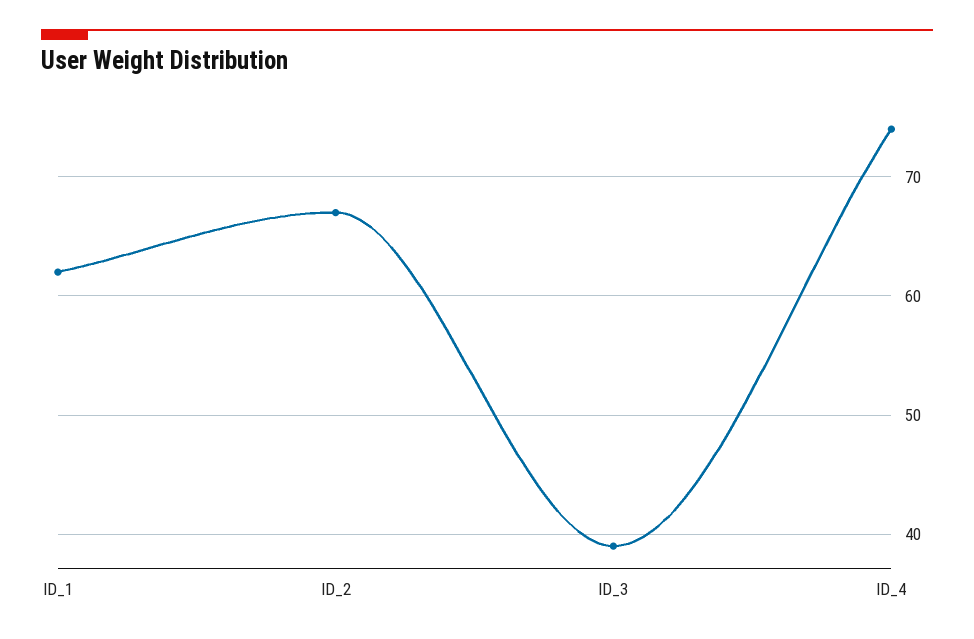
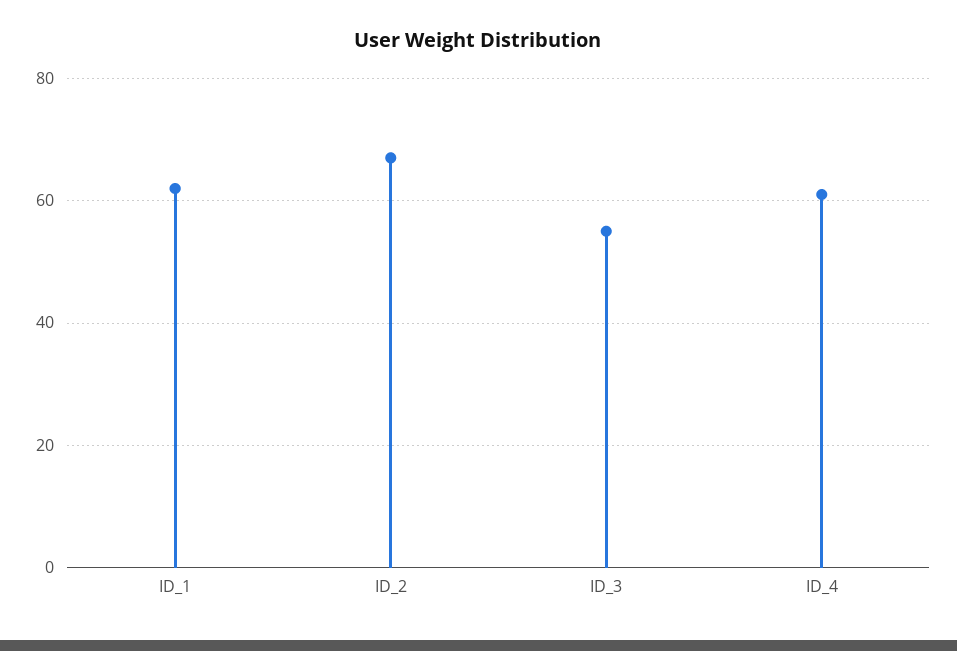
  {
    "ID_1": 62,
    "ID_2": 67,
-   "ID_3": 39,
+   "ID_3": 55,
-   "ID_4": 74
+   "ID_4": 60
  }

